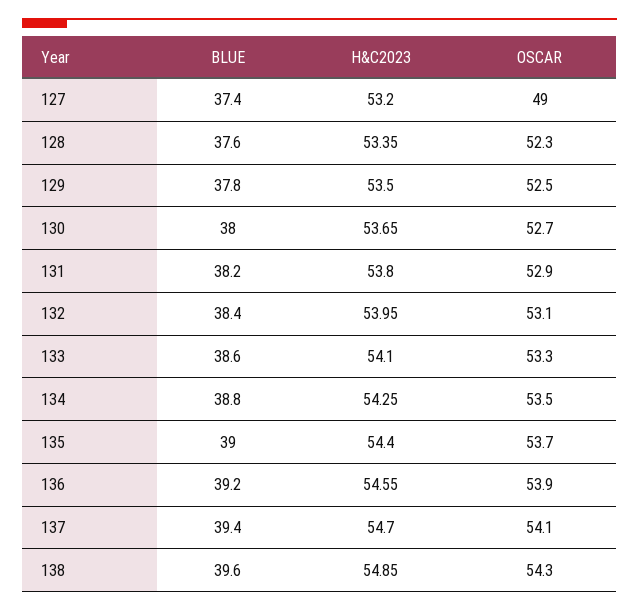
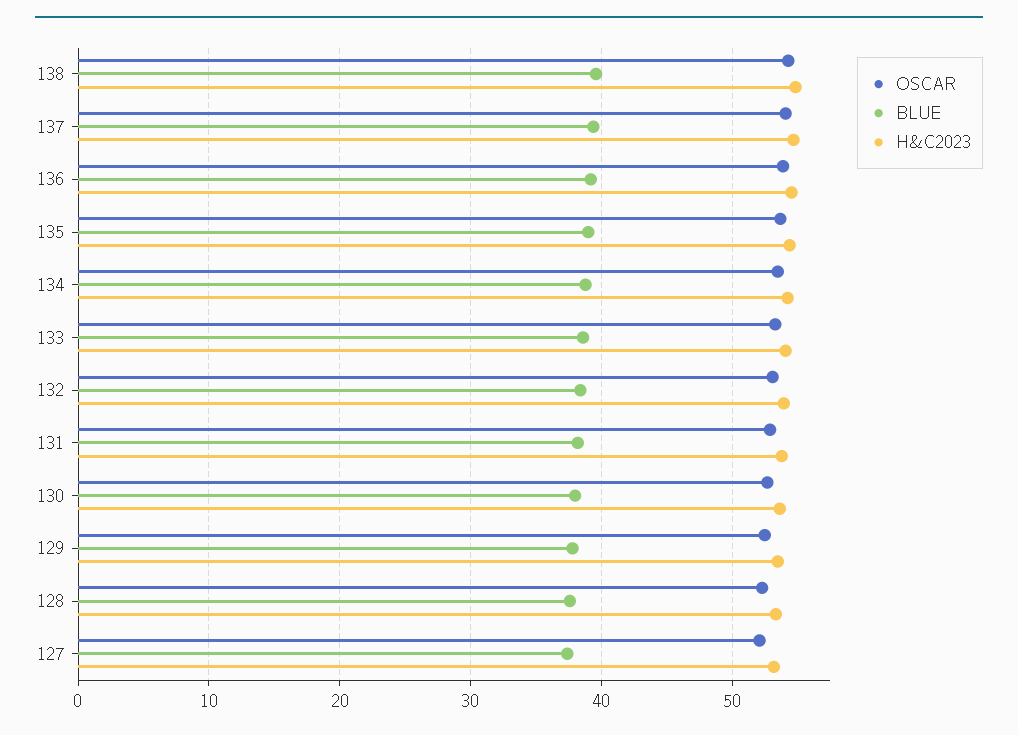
  {
    "BLUE": {
      "127": 37.4,
      "128": 37.6,
      "129": 37.8,
      "130": 38,
      "131": 38.2,
      "132": 38.4,
      "133": 38.6,
      "134": 38.8,
      "135": 39,
      "136": 39.2,
      "137": 39.4,
      "138": 39.6
    },
    "H&C2023": {
      "127": 53.2,
      "128": 53.35,
      "129": 53.5,
      "130": 53.65,
      "131": 53.8,
      "132": 53.95,
      "133": 54.1,
      "134": 54.25,
      "135": 54.4,
      "136": 54.55,
      "137": 54.7,
      "138": 54.85
    },
    "OSCAR": {
-     "127": 49,
+     "127": 52,
      "128": 52.3,
      "129": 52.5,
      "130": 52.7,
      "131": 52.9,
      "132": 53.1,
      "133": 53.3,
      "134": 53.5,
      "135": 53.7,
      "136": 53.9,
      "137": 54.1,
      "138": 54.3
    }
  }

